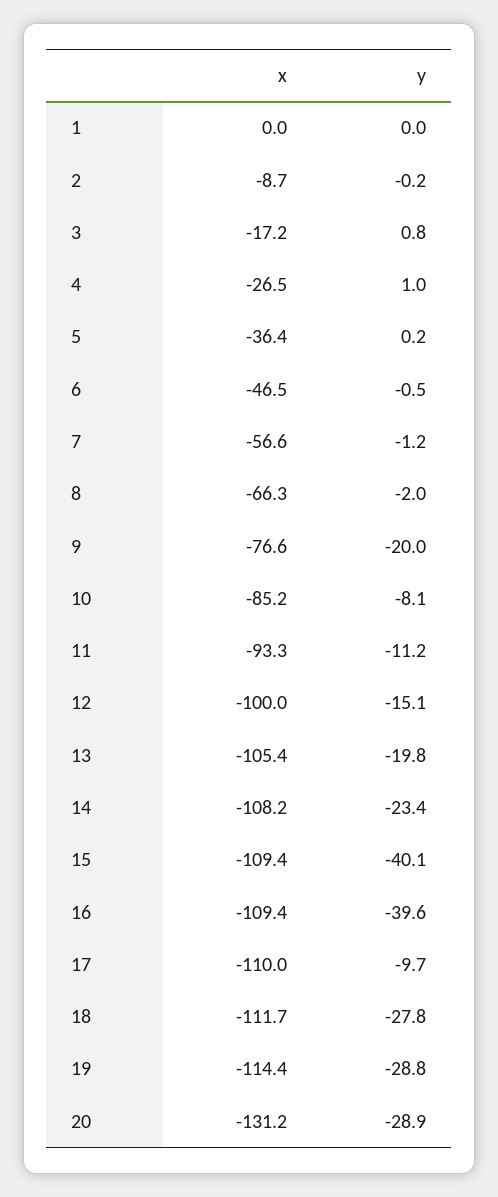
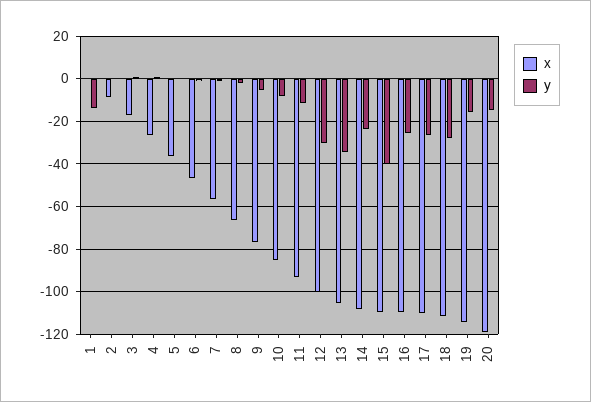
  {
    "x": {
      "1": 0,
      "2": -8.7,
      "3": -17.2,
      "4": -26.5,
      "5": -36.4,
      "6": -46.5,
      "7": -56.6,
      "8": -66.3,
      "9": -76.6,
      "10": -85.2,
      "11": -93.3,
      "12": -100,
      "13": -105.4,
      "14": -108.2,
      "15": -109.4,
      "16": -109.4,
      "17": -110,
      "18": -111.7,
      "19": -114.4,
-     "20": -131.2
+     "20": -120
    },
    "y": {
-     "1": 0,
+     "1": -15,
      "2": -0.2,
      "3": 0.8,
      "4": 1,
      "5": 0.2,
      "6": -0.5,
      "7": -1.2,
      "8": -2,
-     "9": -20,
+     "9": -5,
      "10": -8.1,
      "11": -11.2,
-     "12": -15.1,
+     "12": -30,
-     "13": -19.8,
+     "13": -35,
      "14": -23.4,
      "15": -40.1,
-     "16": -39.6,
+     "16": -25,
-     "17": -9.7,
+     "17": -25,
      "18": -27.8,
-     "19": -28.8,
+     "19": -15,
-     "20": -28.9
+     "20": -15
    }
  }

